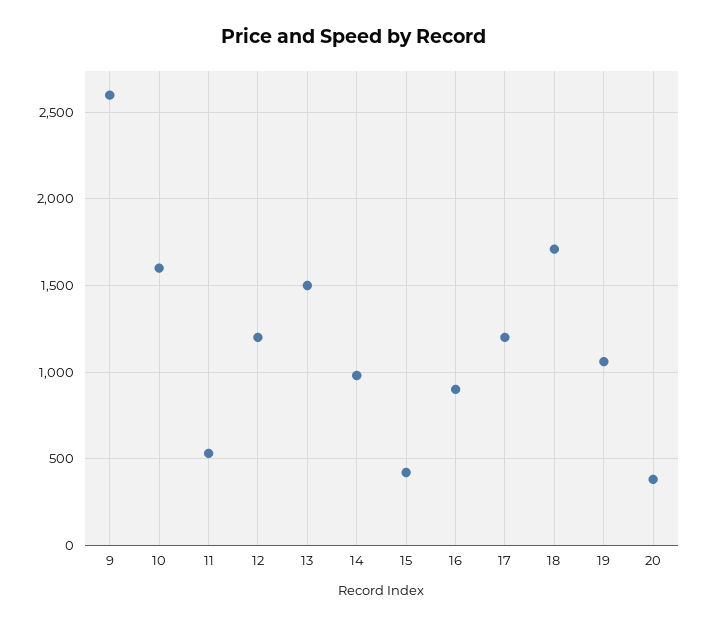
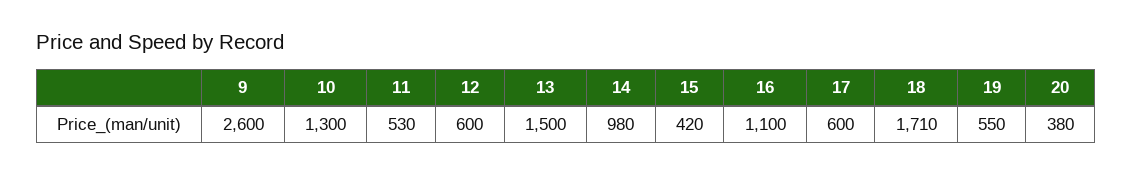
  {
    "9": 2600,
-   "10": 1600,
+   "10": 1300,
    "11": 530,
-   "12": 1200,
+   "12": 600,
    "13": 1500,
    "14": 980,
    "15": 420,
-   "16": 900,
+   "16": 1100,
-   "17": 1200,
+   "17": 600,
    "18": 1710,
-   "19": 1050,
+   "19": 550,
    "20": 380
  }

